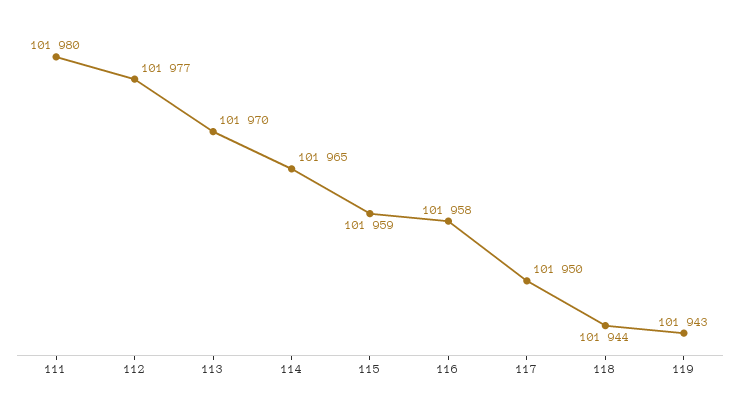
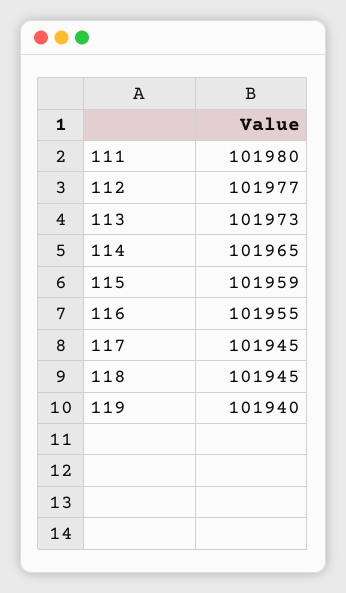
  {
    "111": 101980,
    "112": 101977,
-   "113": 101970,
+   "113": 101973,
    "114": 101965,
    "115": 101959,
-   "116": 101958,
+   "116": 101955,
-   "117": 101950,
+   "117": 101945,
-   "118": 101944,
+   "118": 101945,
-   "119": 101943
+   "119": 101940
  }

